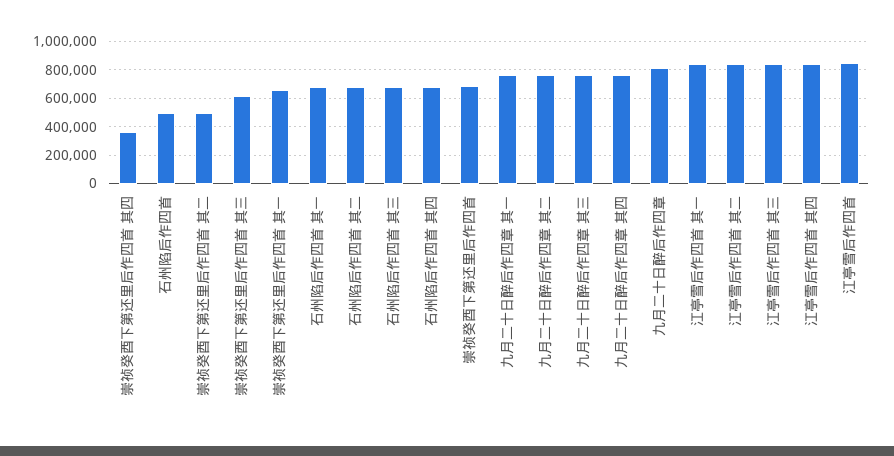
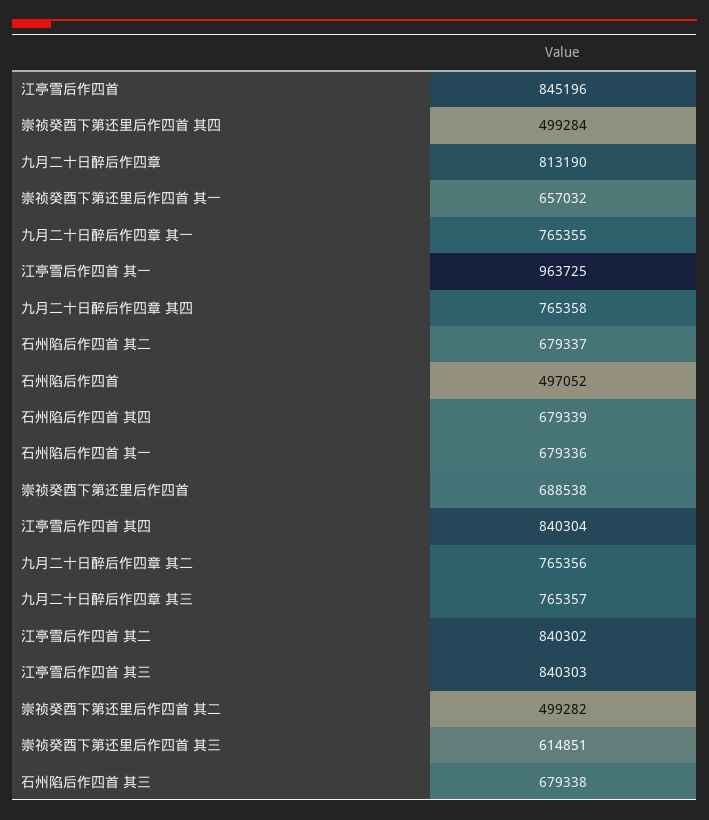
  {
-   "崇祯癸酉下第还里后作四首 其四": 350000,
+   "崇祯癸酉下第还里后作四首 其四": 499284,
    "石州陷后作四首": 497052,
    "崇祯癸酉下第还里后作四首 其二": 499282,
    "崇祯癸酉下第还里后作四首 其三": 614851,
    "崇祯癸酉下第还里后作四首 其一": 657032,
    "石州陷后作四首 其一": 679336,
    "石州陷后作四首 其二": 679337,
    "石州陷后作四首 其三": 679338,
    "石州陷后作四首 其四": 679339,
    "崇祯癸酉下第还里后作四首": 688538,
    "九月二十日醉后作四章 其一": 765355,
    "九月二十日醉后作四章 其二": 765356,
    "九月二十日醉后作四章 其三": 765357,
    "九月二十日醉后作四章 其四": 765358,
    "九月二十日醉后作四章": 813190,
-   "江亭雪后作四首 其一": 850000,
+   "江亭雪后作四首 其一": 963725,
    "江亭雪后作四首 其二": 840302,
    "江亭雪后作四首 其三": 840303,
    "江亭雪后作四首 其四": 840304,
    "江亭雪后作四首": 845196
  }

